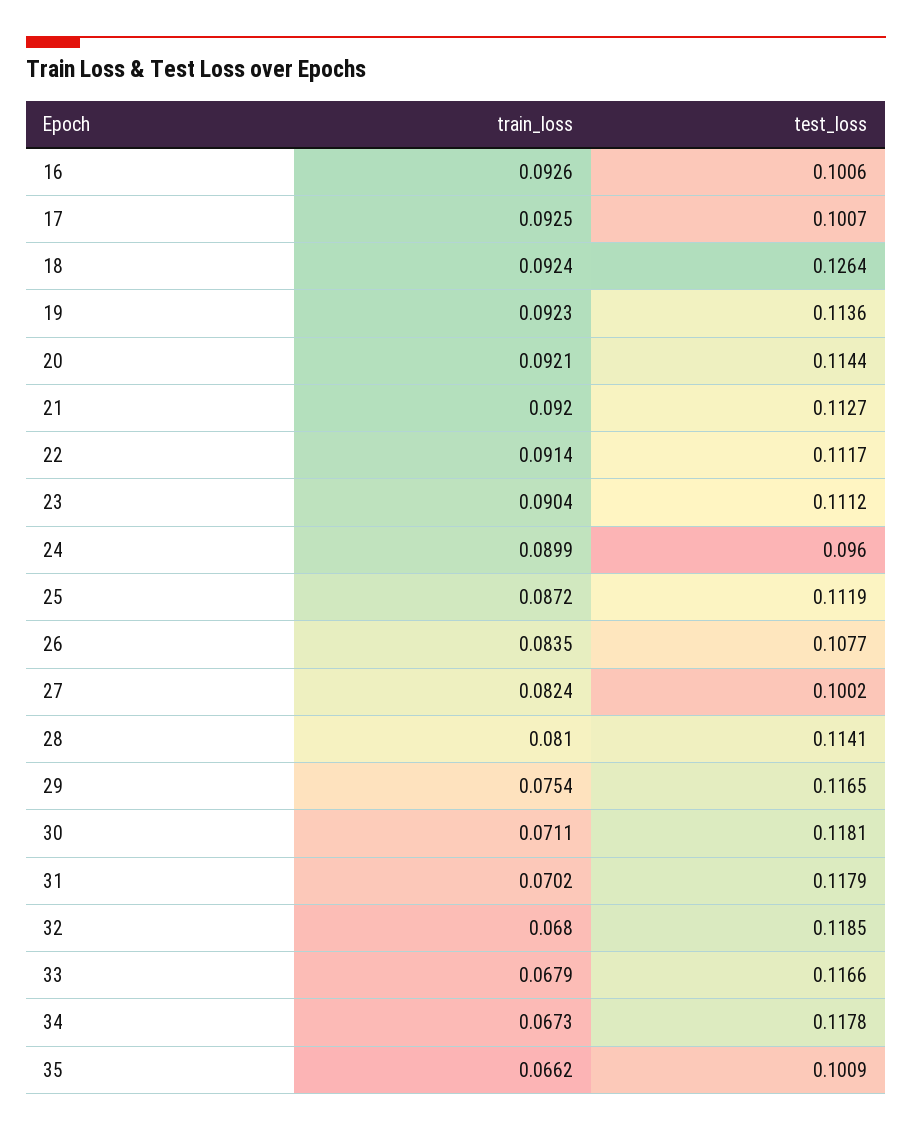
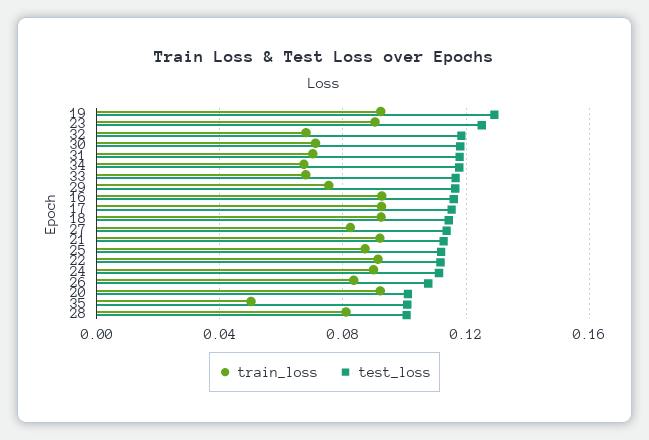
  {
    "train_loss": {
      "16": 0.0926,
      "17": 0.0925,
      "18": 0.0924,
      "19": 0.0923,
      "20": 0.0921,
      "21": 0.092,
      "22": 0.0914,
      "23": 0.0904,
      "24": 0.0899,
      "25": 0.0872,
      "26": 0.0835,
      "27": 0.0824,
      "28": 0.081,
      "29": 0.0754,
      "30": 0.0711,
      "31": 0.0702,
      "32": 0.068,
      "33": 0.0679,
      "34": 0.0673,
-     "35": 0.0662
+     "35": 0.05
    },
    "test_loss": {
-     "16": 0.1006,
+     "16": 0.115,
-     "17": 0.1007,
+     "17": 0.115,
-     "18": 0.1264,
+     "18": 0.115,
-     "19": 0.1136,
+     "19": 0.13,
-     "20": 0.1144,
+     "20": 0.1,
      "21": 0.1127,
      "22": 0.1117,
-     "23": 0.1112,
+     "23": 0.125,
-     "24": 0.096,
+     "24": 0.11,
      "25": 0.1119,
      "26": 0.1077,
-     "27": 0.1002,
+     "27": 0.115,
-     "28": 0.1141,
+     "28": 0.1,
      "29": 0.1165,
      "30": 0.1181,
      "31": 0.1179,
      "32": 0.1185,
      "33": 0.1166,
      "34": 0.1178,
      "35": 0.1009
    }
  }

